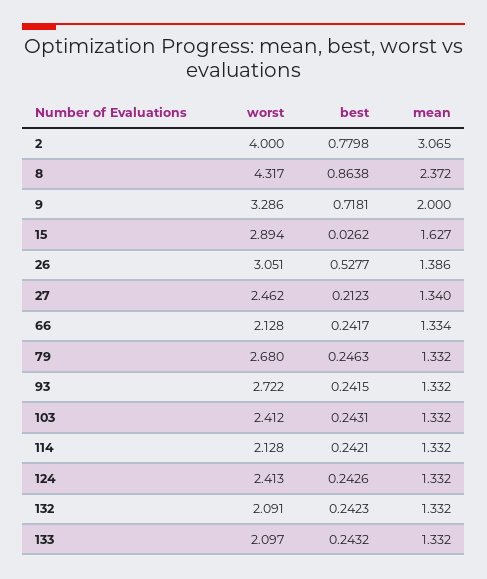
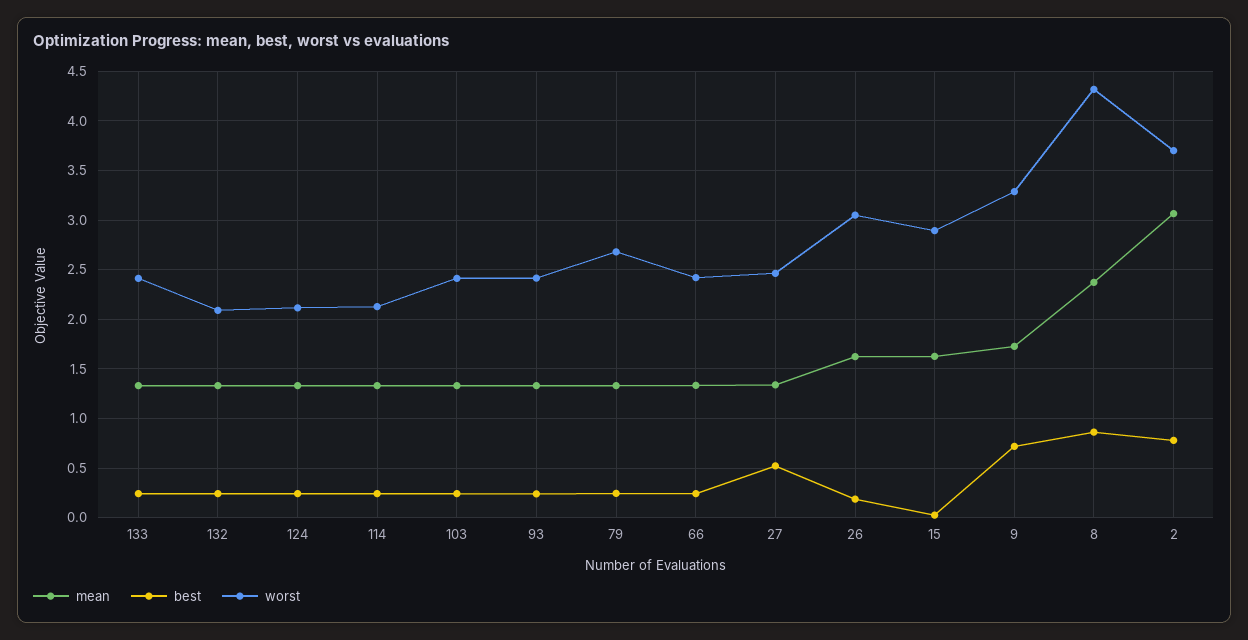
  {
    "worst": {
-     "2": 4,
+     "2": 3.7,
      "8": 4.317,
      "9": 3.286,
      "15": 2.894,
      "26": 3.051,
      "27": 2.462,
-     "66": 2.128,
+     "66": 2.4,
      "79": 2.68,
-     "93": 2.722,
+     "93": 2.4,
      "103": 2.412,
      "114": 2.128,
-     "124": 2.413,
+     "124": 2.1,
      "132": 2.091,
-     "133": 2.097
+     "133": 2.4
    },
    "best": {
      "2": 0.7798,
      "8": 0.8638,
      "9": 0.7181,
      "15": 0.0262,
-     "26": 0.5277,
+     "26": 0.2,
-     "27": 0.2123,
+     "27": 0.5,
      "66": 0.2417,
      "79": 0.2463,
      "93": 0.2415,
      "103": 0.2431,
      "114": 0.2421,
      "124": 0.2426,
      "132": 0.2423,
      "133": 0.2432
    },
    "mean": {
      "2": 3.065,
      "8": 2.372,
-     "9": 2,
+     "9": 1.7,
      "15": 1.627,
-     "26": 1.386,
+     "26": 1.6,
      "27": 1.34,
      "66": 1.334,
      "79": 1.332,
      "93": 1.332,
      "103": 1.332,
      "114": 1.332,
      "124": 1.332,
      "132": 1.332,
      "133": 1.332
    }
  }

